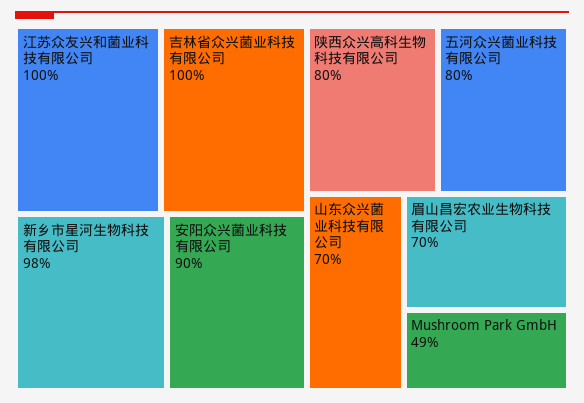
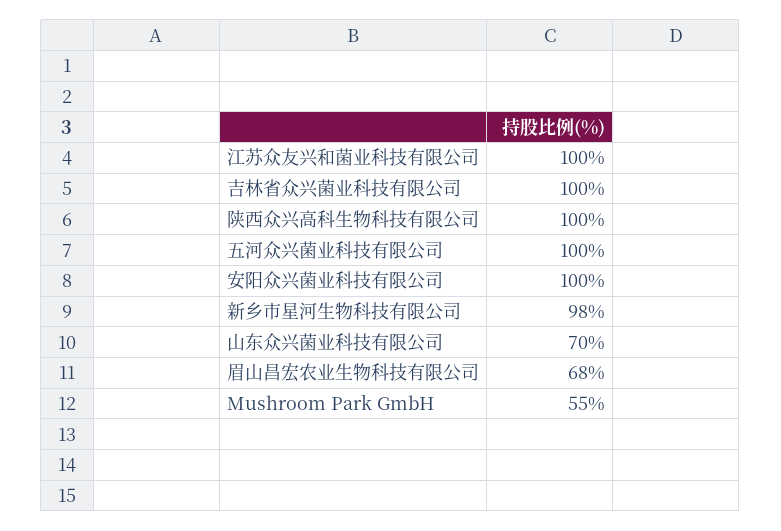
  {
    "江苏众友兴和菌业科技有限公司": 100,
    "吉林省众兴菌业科技有限公司": 100,
    "新乡市星河生物科技有限公司": 98,
-   "安阳众兴菌业科技有限公司": 90,
+   "安阳众兴菌业科技有限公司": 100,
-   "陕西众兴高科生物科技有限公司": 80,
+   "陕西众兴高科生物科技有限公司": 100,
-   "五河众兴菌业科技有限公司": 80,
+   "五河众兴菌业科技有限公司": 100,
    "山东众兴菌业科技有限公司": 70,
-   "眉山昌宏农业生物科技有限公司": 70,
+   "眉山昌宏农业生物科技有限公司": 68,
-   "Mushroom Park GmbH": 49
+   "Mushroom Park GmbH": 55
  }

